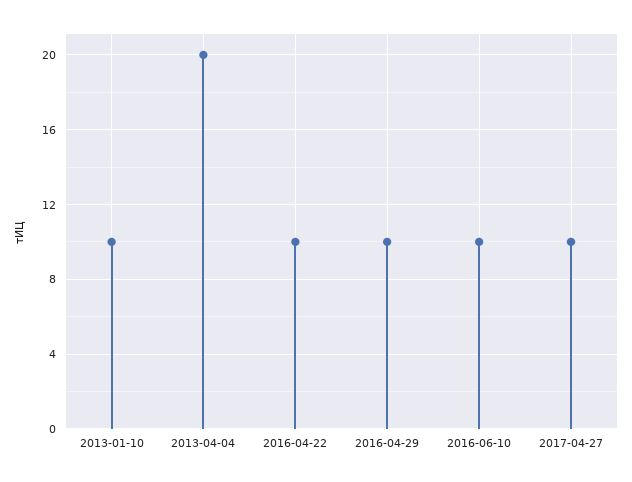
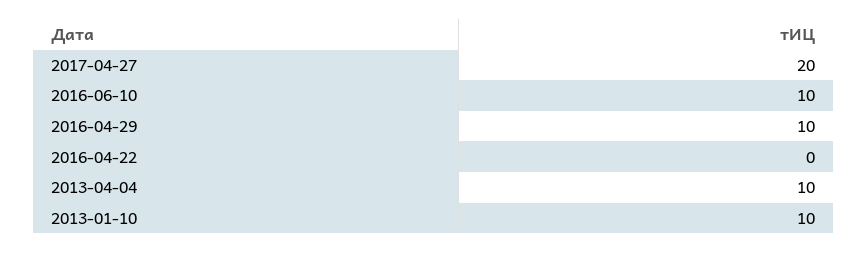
  {
    "2013-01-10": 10,
-   "2013-04-04": 20,
+   "2013-04-04": 10,
-   "2016-04-22": 10,
+   "2016-04-22": 0,
    "2016-04-29": 10,
    "2016-06-10": 10,
-   "2017-04-27": 10
+   "2017-04-27": 20
  }

